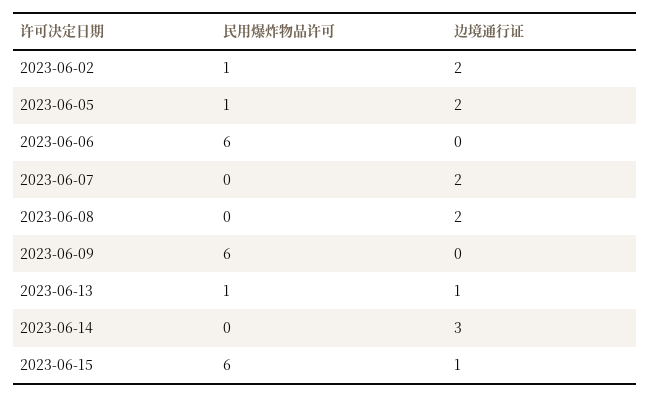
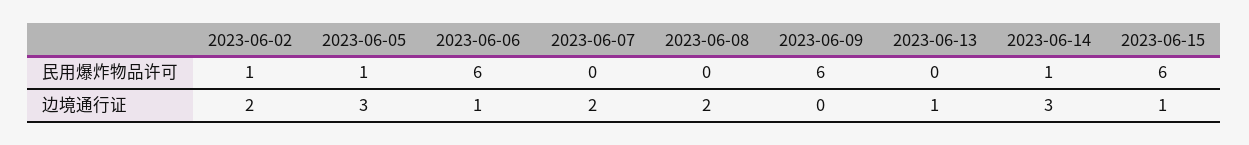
  {
    "民用爆炸物品许可": {
      "2023-06-02": 1,
      "2023-06-05": 1,
      "2023-06-06": 6,
      "2023-06-07": 0,
      "2023-06-08": 0,
      "2023-06-09": 6,
-     "2023-06-13": 1,
+     "2023-06-13": 0,
-     "2023-06-14": 0,
+     "2023-06-14": 1,
      "2023-06-15": 6
    },
    "边境通行证": {
      "2023-06-02": 2,
-     "2023-06-05": 2,
+     "2023-06-05": 3,
-     "2023-06-06": 0,
+     "2023-06-06": 1,
      "2023-06-07": 2,
      "2023-06-08": 2,
      "2023-06-09": 0,
      "2023-06-13": 1,
      "2023-06-14": 3,
      "2023-06-15": 1
    }
  }

